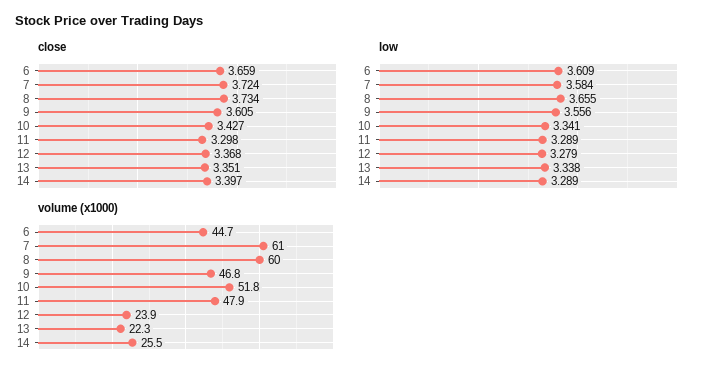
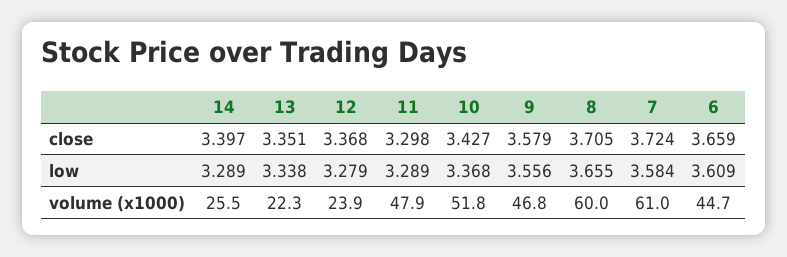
  {
    "close": {
      "6": 3.659,
      "7": 3.724,
-     "8": 3.734,
+     "8": 3.705,
-     "9": 3.605,
+     "9": 3.579,
      "10": 3.427,
      "11": 3.298,
      "12": 3.368,
      "13": 3.351,
      "14": 3.397
    },
    "low": {
      "6": 3.609,
      "7": 3.584,
      "8": 3.655,
      "9": 3.556,
-     "10": 3.341,
+     "10": 3.368,
      "11": 3.289,
      "12": 3.279,
      "13": 3.338,
      "14": 3.289
    },
    "volume (x1000)": {
      "6": 44.7,
      "7": 61,
      "8": 60,
      "9": 46.8,
      "10": 51.8,
      "11": 47.9,
      "12": 23.9,
      "13": 22.3,
      "14": 25.5
    }
  }

